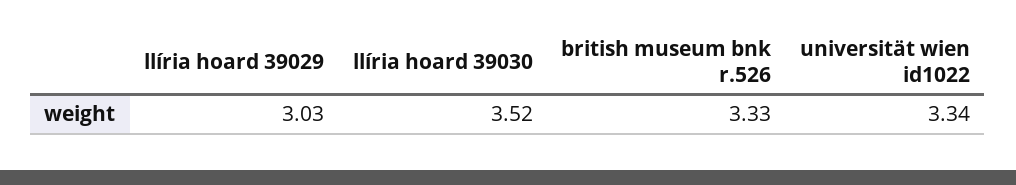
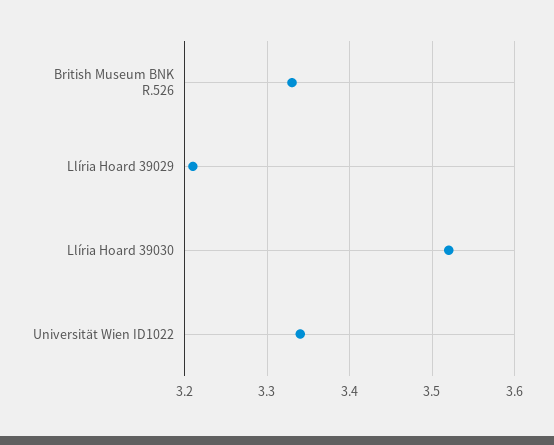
  {
-   "llíria hoard 39029": 3.03,
+   "llíria hoard 39029": 3.21,
    "llíria hoard 39030": 3.52,
    "british museum bnk r.526": 3.33,
    "universität wien id1022": 3.34
  }

